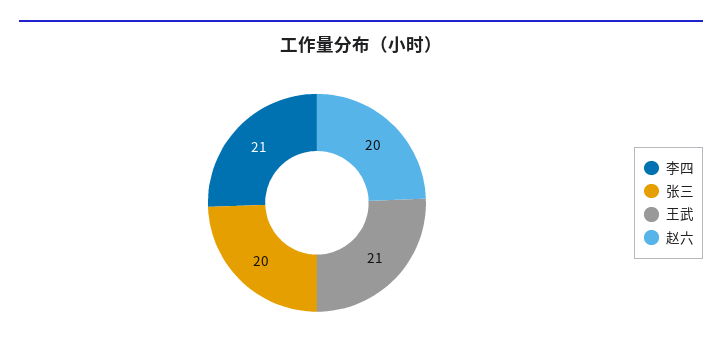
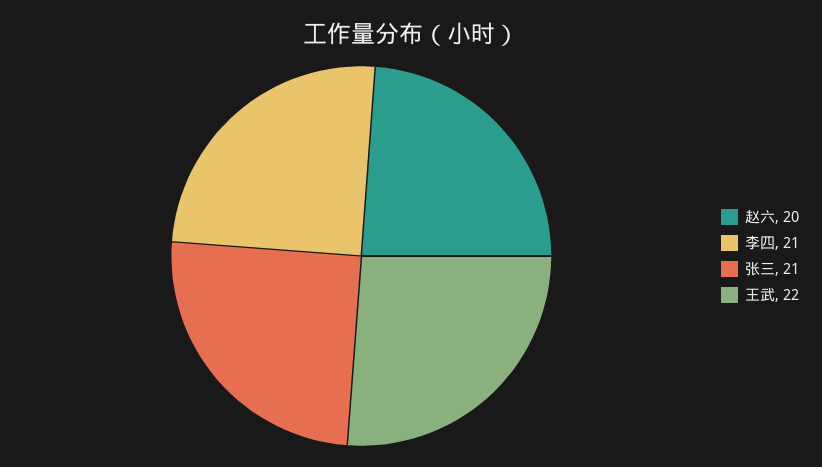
  {
    "李四": 21,
-   "张三": 20,
+   "张三": 21,
-   "王武": 21,
+   "王武": 22,
    "赵六": 20
  }

